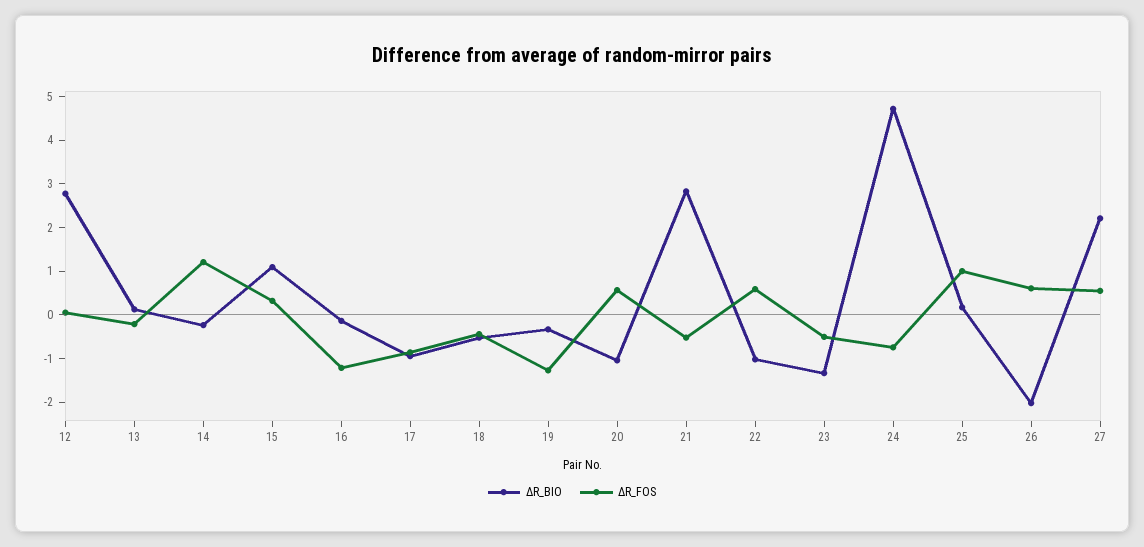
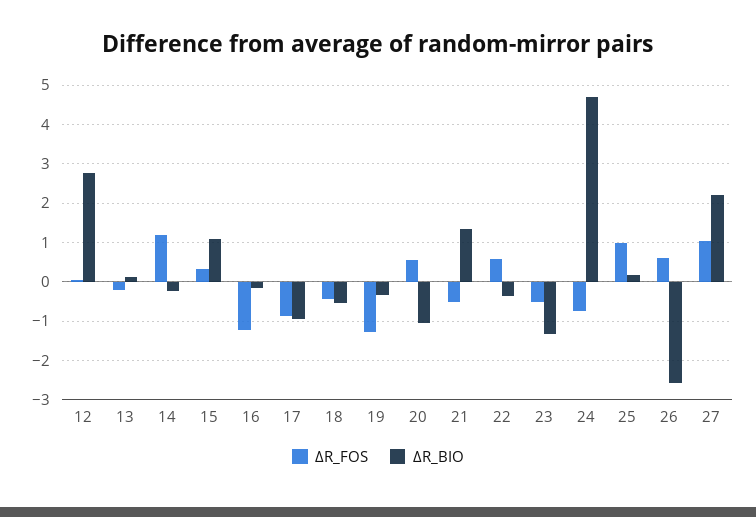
  {
    "ΔR_BIO": {
      "12": 2.8,
      "13": 0.2,
      "14": -0.2,
      "15": 1,
      "16": -0.2,
      "17": -1,
      "18": -0.6,
      "19": -0.4,
      "20": -1,
-     "21": 2.8,
+     "21": 1.4,
-     "22": -1,
+     "22": -0.4,
      "23": -1.4,
      "24": 4.8,
      "25": 0.2,
-     "26": -2,
+     "26": -2.6,
      "27": 2.2
    },
    "ΔR_FOS": {
      "12": 0,
      "13": -0.2,
      "14": 1.2,
      "15": 0.4,
      "16": -1.2,
      "17": -0.8,
      "18": -0.4,
      "19": -1.2,
      "20": 0.6,
      "21": -0.6,
      "22": 0.6,
      "23": -0.6,
      "24": -0.8,
      "25": 1,
      "26": 0.6,
-     "27": 0.6
+     "27": 1
    }
  }

